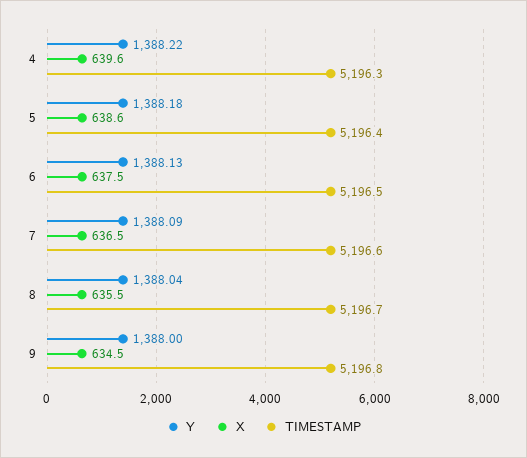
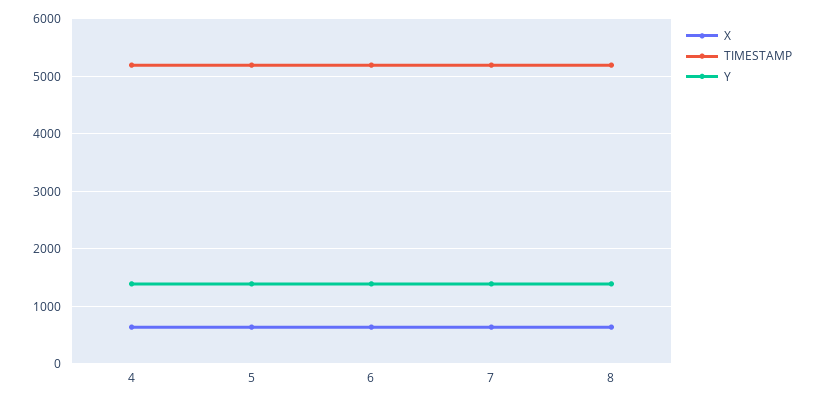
  {
    "Y": {
      "4": 1388.22,
      "5": 1388.18,
      "6": 1388.13,
      "7": 1388.09,
-     "8": 1388.04,
+     "8": 1388.04
-     "9": 1388
    },
    "X": {
      "4": 639.6,
      "5": 638.6,
      "6": 637.5,
      "7": 636.5,
-     "8": 635.5,
+     "8": 635.5
-     "9": 634.5
    },
    "TIMESTAMP": {
      "4": 5196.3,
      "5": 5196.4,
      "6": 5196.5,
      "7": 5196.6,
-     "8": 5196.7,
+     "8": 5196.7
-     "9": 5196.8
    }
  }

